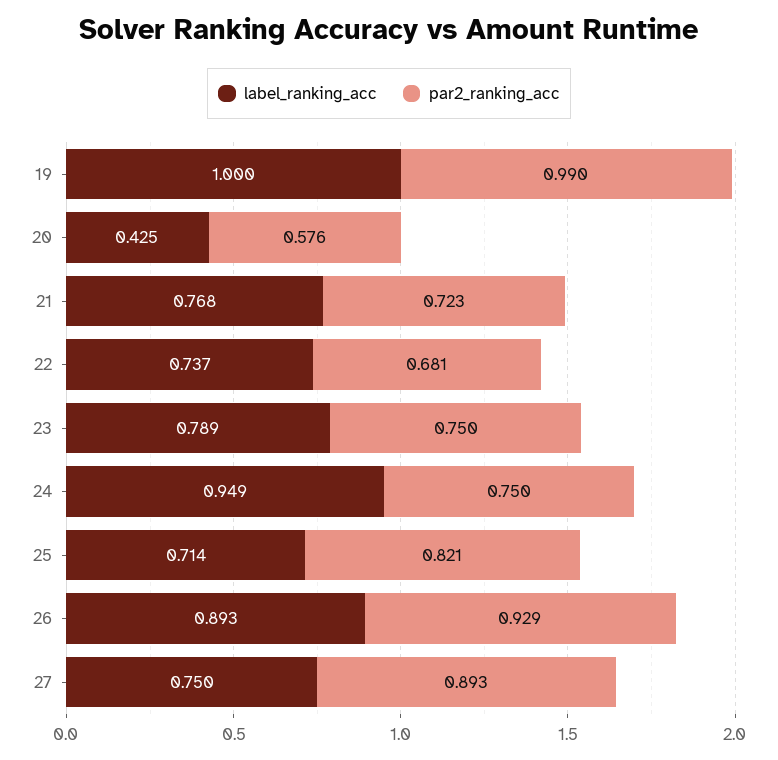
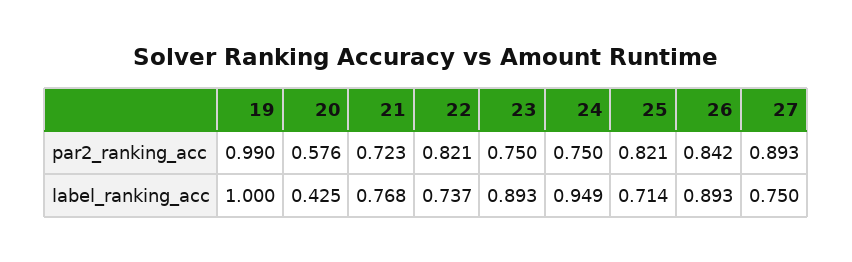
  {
    "label_ranking_acc": {
      "19": 1,
      "20": 0.425,
      "21": 0.768,
      "22": 0.737,
-     "23": 0.789,
+     "23": 0.893,
      "24": 0.949,
      "25": 0.714,
      "26": 0.893,
      "27": 0.75
    },
    "par2_ranking_acc": {
      "19": 0.99,
      "20": 0.576,
      "21": 0.723,
-     "22": 0.681,
+     "22": 0.821,
      "23": 0.75,
      "24": 0.75,
      "25": 0.821,
-     "26": 0.929,
+     "26": 0.842,
      "27": 0.893
    }
  }

